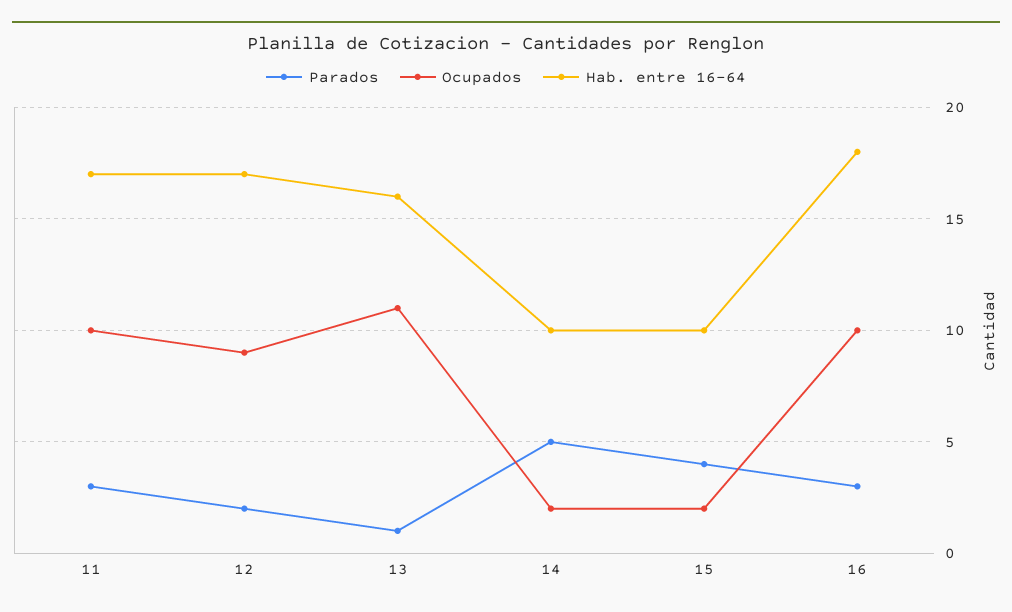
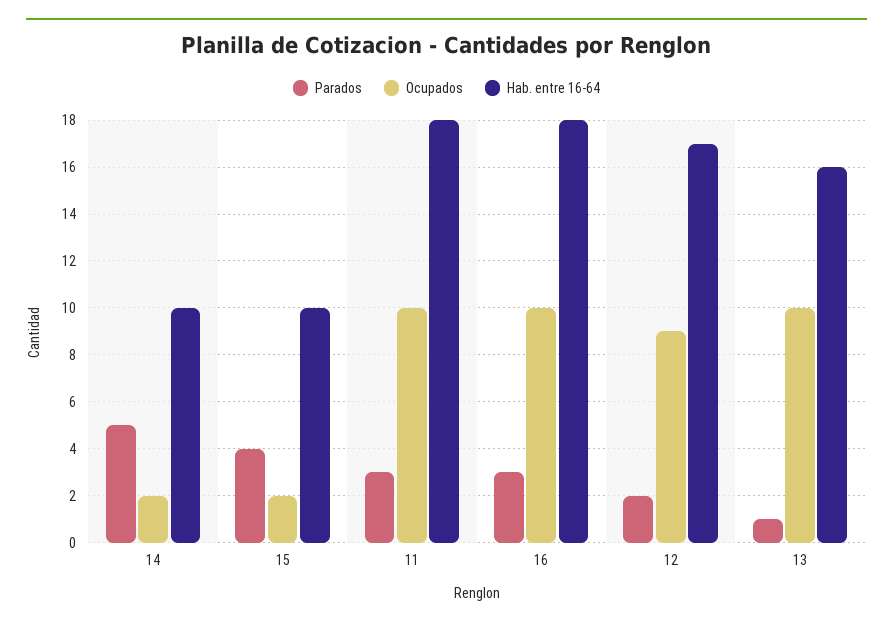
  {
    "Parados": {
      "11": 3,
      "12": 2,
      "13": 1,
      "14": 5,
      "15": 4,
      "16": 3
    },
    "Ocupados": {
      "11": 10,
      "12": 9,
-     "13": 11,
+     "13": 10,
      "14": 2,
      "15": 2,
      "16": 10
    },
    "Hab. entre 16-64": {
-     "11": 17,
+     "11": 18,
      "12": 17,
      "13": 16,
      "14": 10,
      "15": 10,
      "16": 18
    }
  }

